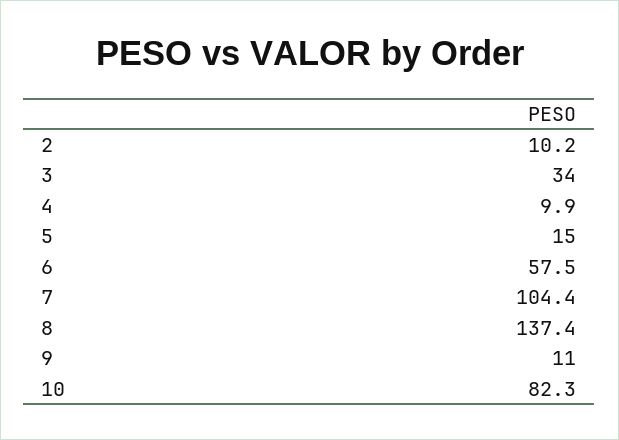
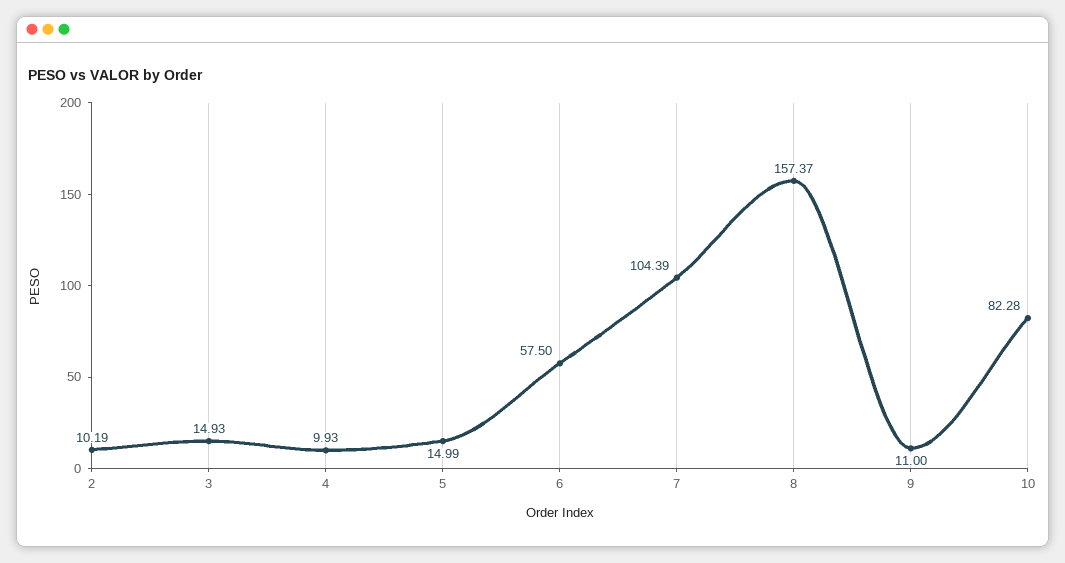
  {
    "2": 10.19,
-   "3": 34,
+   "3": 14.93,
    "4": 9.93,
    "5": 14.99,
    "6": 57.5,
    "7": 104.39,
-   "8": 137.4,
+   "8": 157.37,
    "9": 11,
    "10": 82.28
  }

